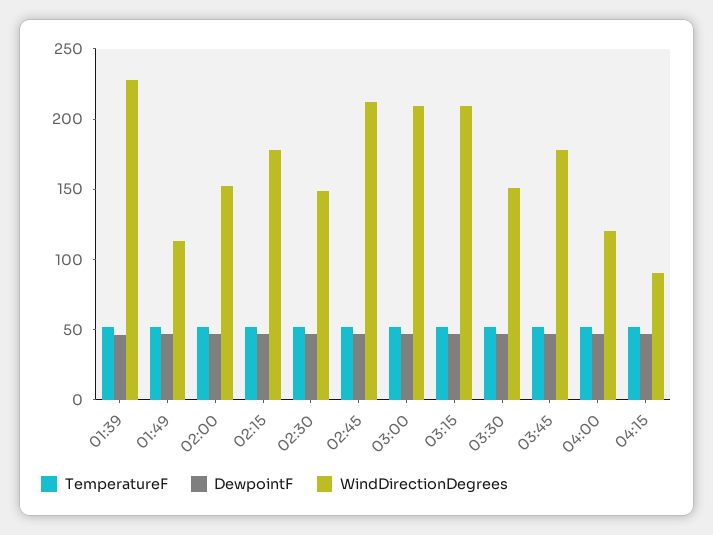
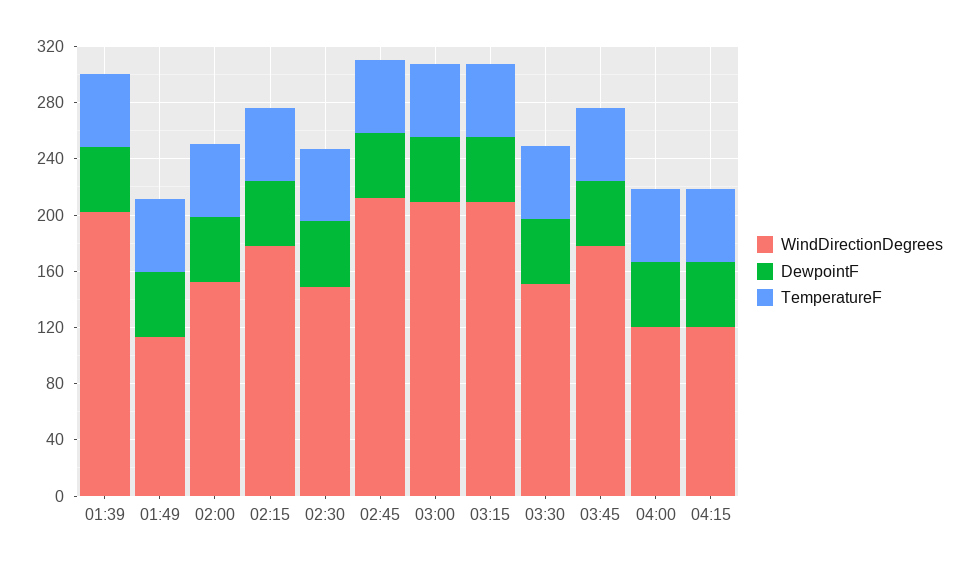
  {
    "TemperatureF": {
      "01:39": 50,
      "01:49": 50,
      "02:00": 50,
      "02:15": 50,
      "02:30": 50,
      "02:45": 50,
      "03:00": 50,
      "03:15": 50,
      "03:30": 50,
      "03:45": 50,
      "04:00": 50,
      "04:15": 50
    },
    "DewpointF": {
      "01:39": 50,
      "01:49": 50,
      "02:00": 50,
      "02:15": 50,
      "02:30": 50,
      "02:45": 50,
      "03:00": 50,
      "03:15": 50,
      "03:30": 50,
      "03:45": 50,
      "04:00": 50,
      "04:15": 50
    },
    "WindDirectionDegrees": {
-     "01:39": 230,
+     "01:39": 200,
      "01:49": 110,
      "02:00": 150,
      "02:15": 180,
      "02:30": 150,
      "02:45": 210,
      "03:00": 210,
      "03:15": 210,
      "03:30": 150,
      "03:45": 180,
      "04:00": 120,
-     "04:15": 90
+     "04:15": 120
    }
  }

